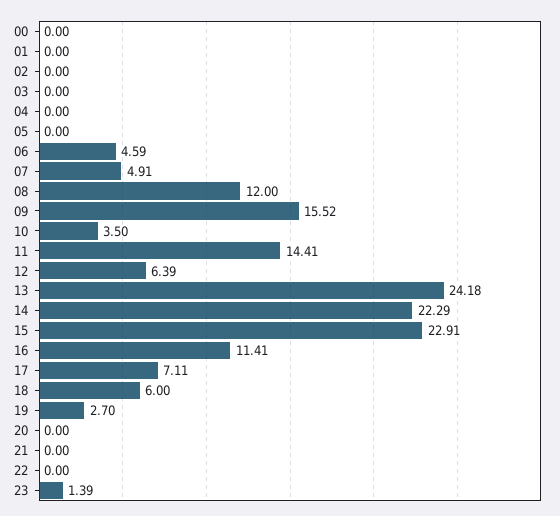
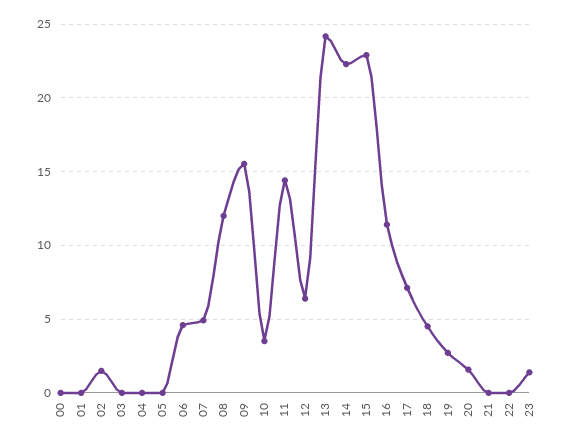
  {
    "00": 0,
    "01": 0,
-   "02": 0,
+   "02": 1.5,
    "03": 0,
    "04": 0,
    "05": 0,
    "06": 4.59,
    "07": 4.91,
    "08": 12,
    "09": 15.52,
    "10": 3.5,
    "11": 14.41,
    "12": 6.39,
    "13": 24.18,
    "14": 22.29,
    "15": 22.91,
    "16": 11.41,
    "17": 7.11,
-   "18": 6,
+   "18": 4.5,
    "19": 2.7,
-   "20": 0,
+   "20": 1.5,
    "21": 0,
    "22": 0,
    "23": 1.39
  }

